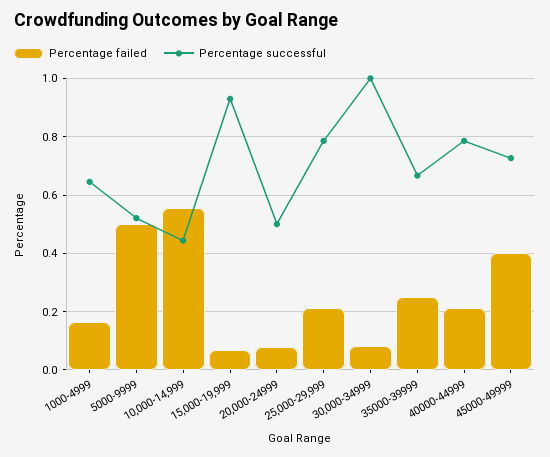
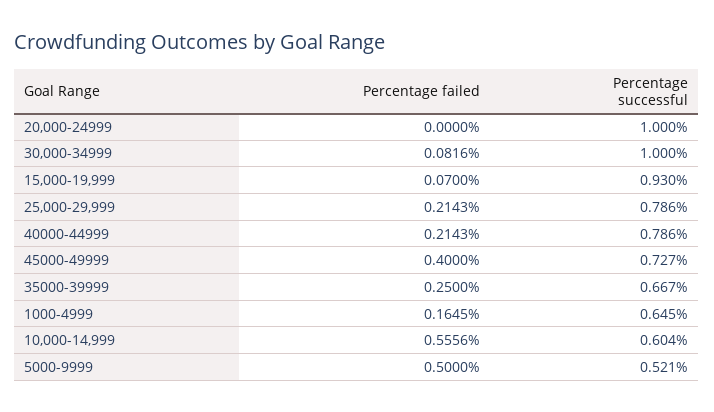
  {
    "Percentage failed": {
      "1000-4999": 0.1645,
      "5000-9999": 0.5,
      "10,000-14,999": 0.5556,
      "15,000-19,999": 0.07,
-     "20,000-24999": 0.075,
+     "20,000-24999": 0,
      "25,000-29,999": 0.2143,
      "30,000-34999": 0.0816,
      "35000-39999": 0.25,
      "40000-44999": 0.2143,
      "45000-49999": 0.4
    },
    "Percentage successful": {
      "1000-4999": 0.645,
      "5000-9999": 0.521,
-     "10,000-14,999": 0.45,
+     "10,000-14,999": 0.604,
      "15,000-19,999": 0.93,
-     "20,000-24999": 0.5,
+     "20,000-24999": 1,
      "25,000-29,999": 0.786,
      "30,000-34999": 1,
      "35000-39999": 0.667,
      "40000-44999": 0.786,
      "45000-49999": 0.727
    }
  }

